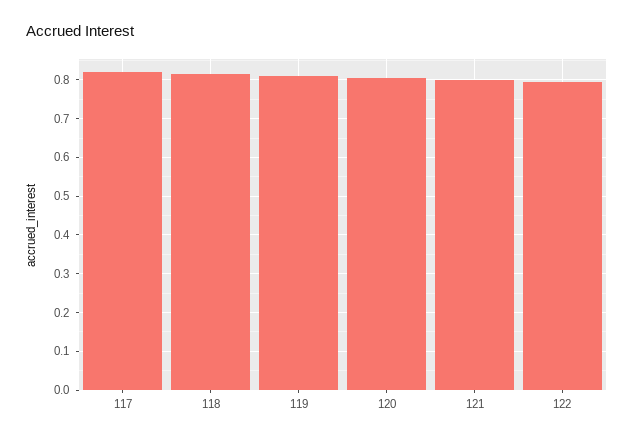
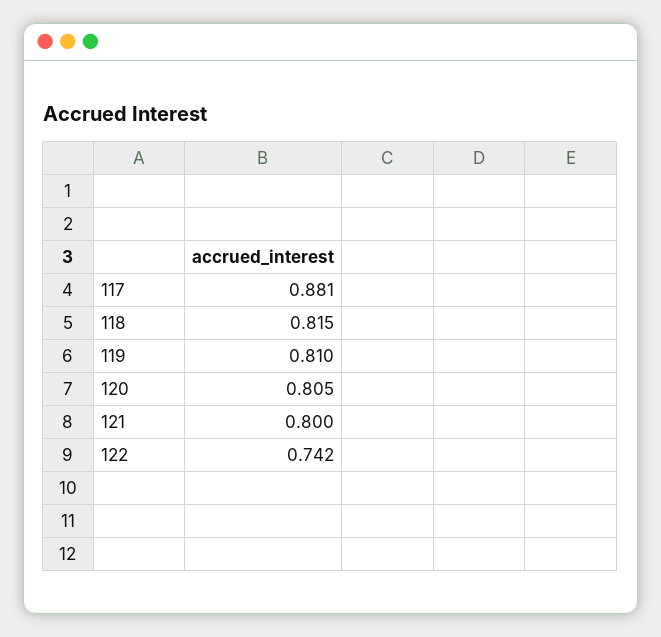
  {
-   "117": 0.82,
+   "117": 0.881,
    "118": 0.815,
    "119": 0.81,
    "120": 0.805,
    "121": 0.8,
-   "122": 0.8
+   "122": 0.742
  }

